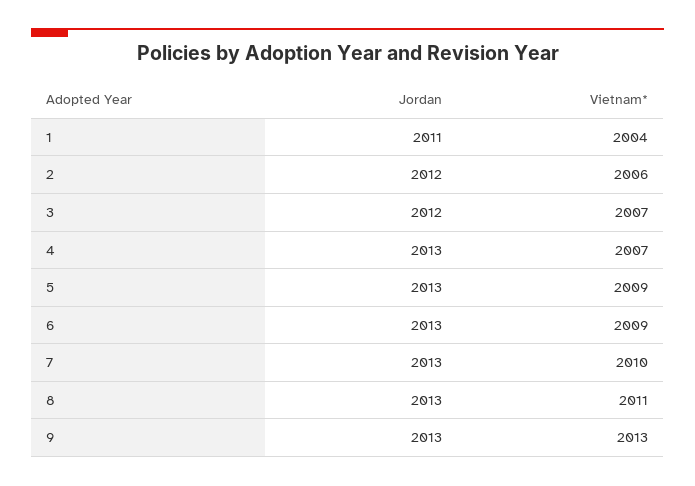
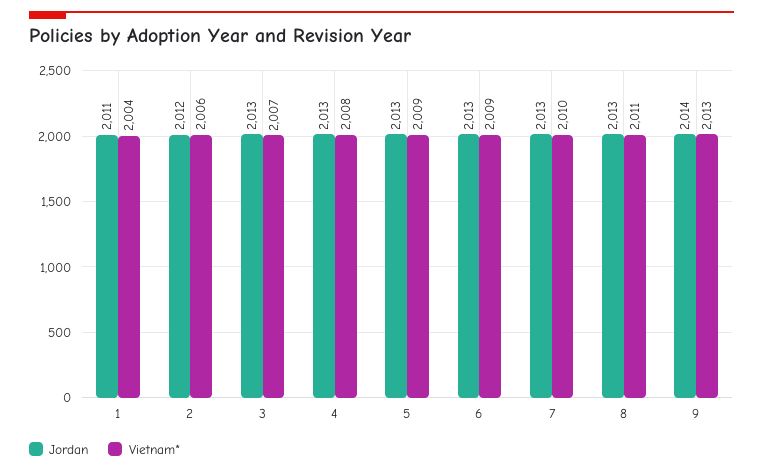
  {
    "Jordan": {
      "1": 2011,
      "2": 2012,
-     "3": 2012,
+     "3": 2013,
      "4": 2013,
      "5": 2013,
      "6": 2013,
      "7": 2013,
      "8": 2013,
-     "9": 2013
+     "9": 2014
    },
    "Vietnam*": {
      "1": 2004,
      "2": 2006,
      "3": 2007,
-     "4": 2007,
+     "4": 2008,
      "5": 2009,
      "6": 2009,
      "7": 2010,
      "8": 2011,
      "9": 2013
    }
  }

